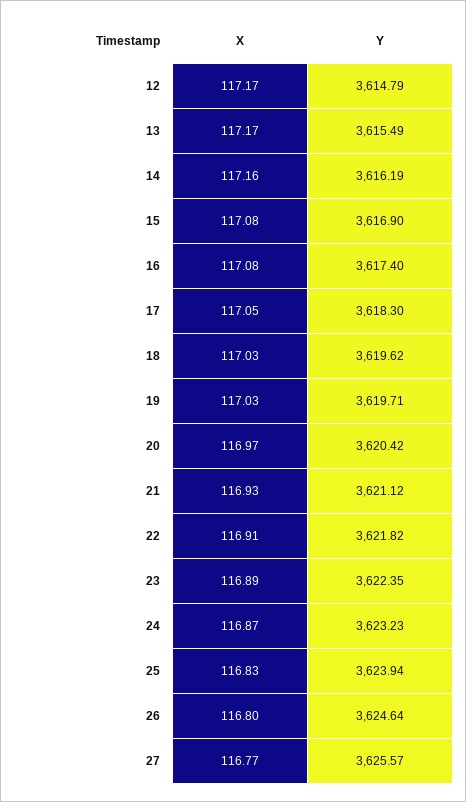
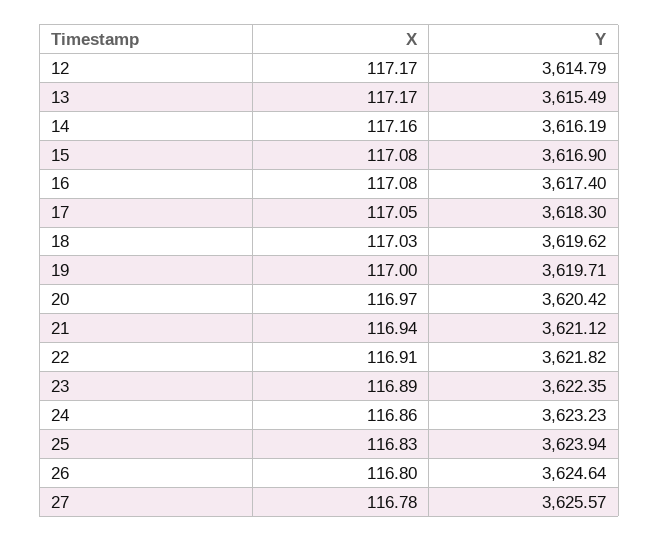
  {
    "X": {
      "12": 117.17,
      "13": 117.17,
      "14": 117.16,
      "15": 117.08,
      "16": 117.08,
      "17": 117.05,
      "18": 117.03,
-     "19": 117.03,
+     "19": 117,
      "20": 116.97,
-     "21": 116.93,
+     "21": 116.94,
      "22": 116.91,
      "23": 116.89,
-     "24": 116.87,
+     "24": 116.86,
      "25": 116.83,
      "26": 116.8,
-     "27": 116.77
+     "27": 116.78
    },
    "Y": {
      "12": 3614.79,
      "13": 3615.49,
      "14": 3616.19,
      "15": 3616.9,
      "16": 3617.4,
      "17": 3618.3,
      "18": 3619.62,
      "19": 3619.71,
      "20": 3620.42,
      "21": 3621.12,
      "22": 3621.82,
      "23": 3622.35,
      "24": 3623.23,
      "25": 3623.94,
      "26": 3624.64,
      "27": 3625.57
    }
  }

